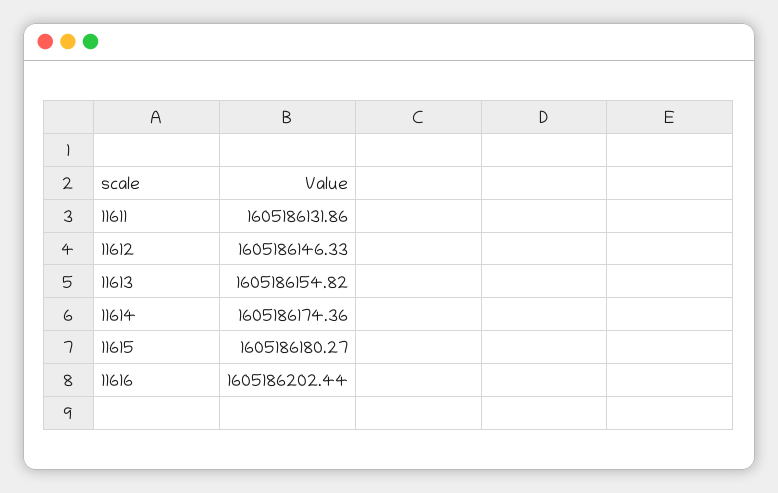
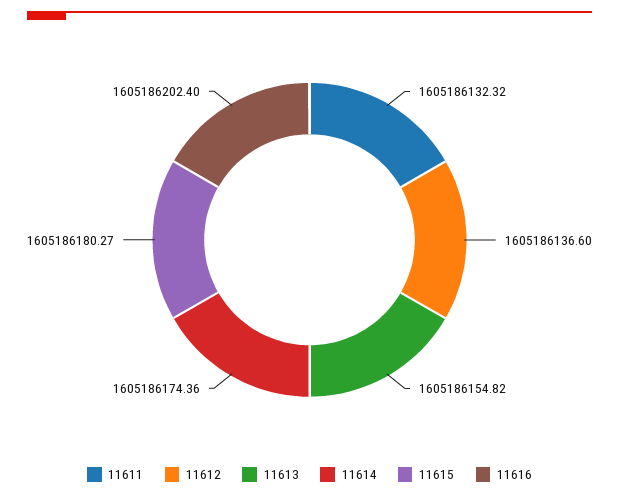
  {
-   "11611": 1605186131.86,
+   "11611": 1605186132.32,
-   "11612": 1605186146.33,
+   "11612": 1605186136.6,
    "11613": 1605186154.82,
    "11614": 1605186174.36,
    "11615": 1605186180.27,
-   "11616": 1605186202.44
+   "11616": 1605186202.4
  }

